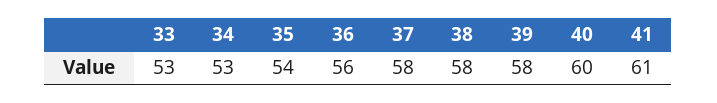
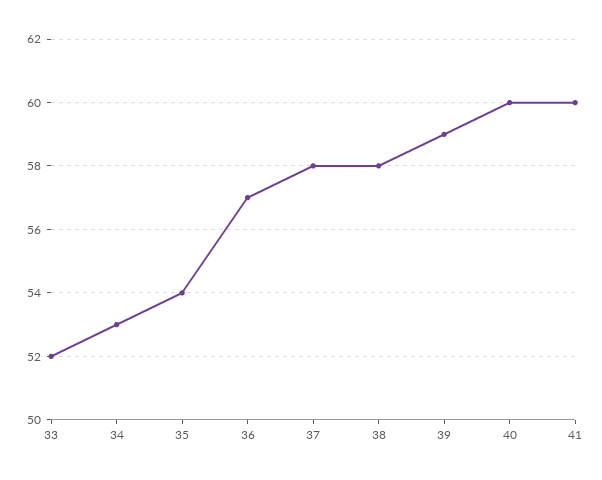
  {
-   "33": 53,
+   "33": 52,
    "34": 53,
    "35": 54,
-   "36": 56,
+   "36": 57,
    "37": 58,
    "38": 58,
-   "39": 58,
+   "39": 59,
    "40": 60,
-   "41": 61
+   "41": 60
  }

